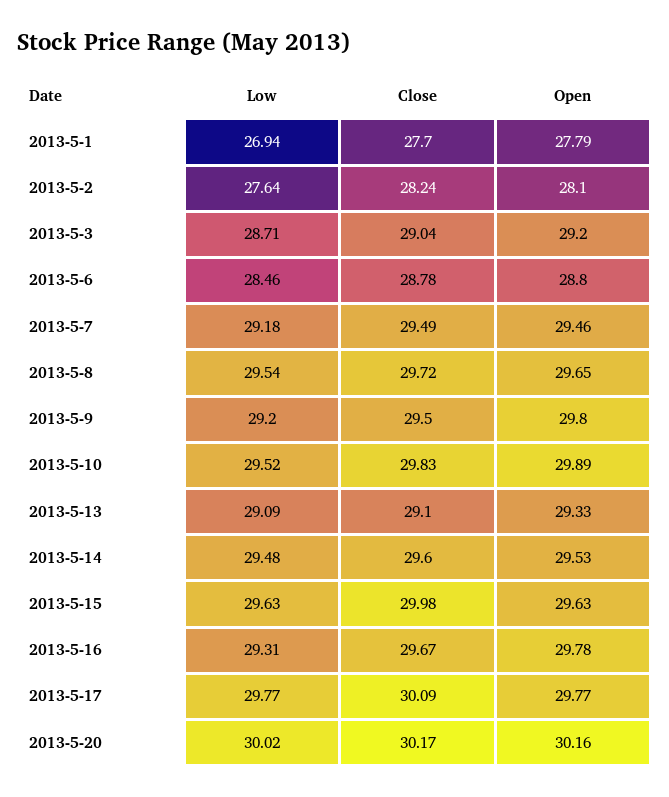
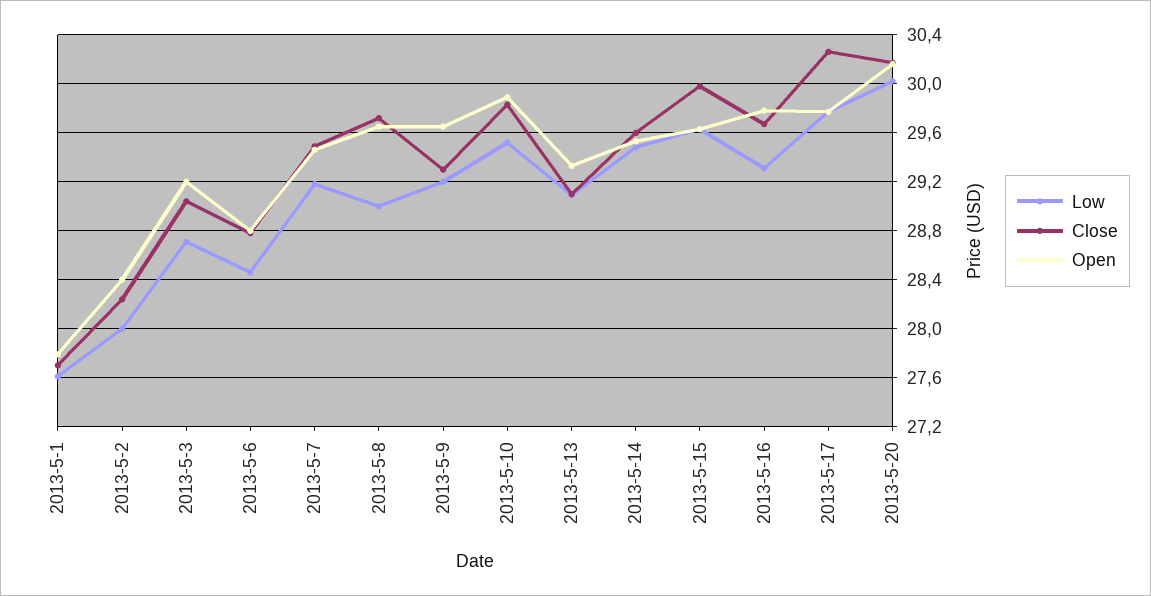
  {
    "Low": {
-     "2013-5-1": 26.94,
+     "2013-5-1": 27.6,
-     "2013-5-2": 27.64,
+     "2013-5-2": 28,
      "2013-5-3": 28.71,
      "2013-5-6": 28.46,
      "2013-5-7": 29.18,
-     "2013-5-8": 29.54,
+     "2013-5-8": 29,
      "2013-5-9": 29.2,
      "2013-5-10": 29.52,
      "2013-5-13": 29.09,
      "2013-5-14": 29.48,
      "2013-5-15": 29.63,
      "2013-5-16": 29.31,
      "2013-5-17": 29.77,
      "2013-5-20": 30.02
    },
    "Close": {
      "2013-5-1": 27.7,
      "2013-5-2": 28.24,
      "2013-5-3": 29.04,
      "2013-5-6": 28.78,
      "2013-5-7": 29.49,
      "2013-5-8": 29.72,
-     "2013-5-9": 29.5,
+     "2013-5-9": 29.3,
      "2013-5-10": 29.83,
      "2013-5-13": 29.1,
      "2013-5-14": 29.6,
      "2013-5-15": 29.98,
      "2013-5-16": 29.67,
-     "2013-5-17": 30.09,
+     "2013-5-17": 30.25,
      "2013-5-20": 30.17
    },
    "Open": {
      "2013-5-1": 27.79,
-     "2013-5-2": 28.1,
+     "2013-5-2": 28.4,
      "2013-5-3": 29.2,
      "2013-5-6": 28.8,
      "2013-5-7": 29.46,
      "2013-5-8": 29.65,
-     "2013-5-9": 29.8,
+     "2013-5-9": 29.65,
      "2013-5-10": 29.89,
      "2013-5-13": 29.33,
      "2013-5-14": 29.53,
      "2013-5-15": 29.63,
      "2013-5-16": 29.78,
      "2013-5-17": 29.77,
      "2013-5-20": 30.16
    }
  }

